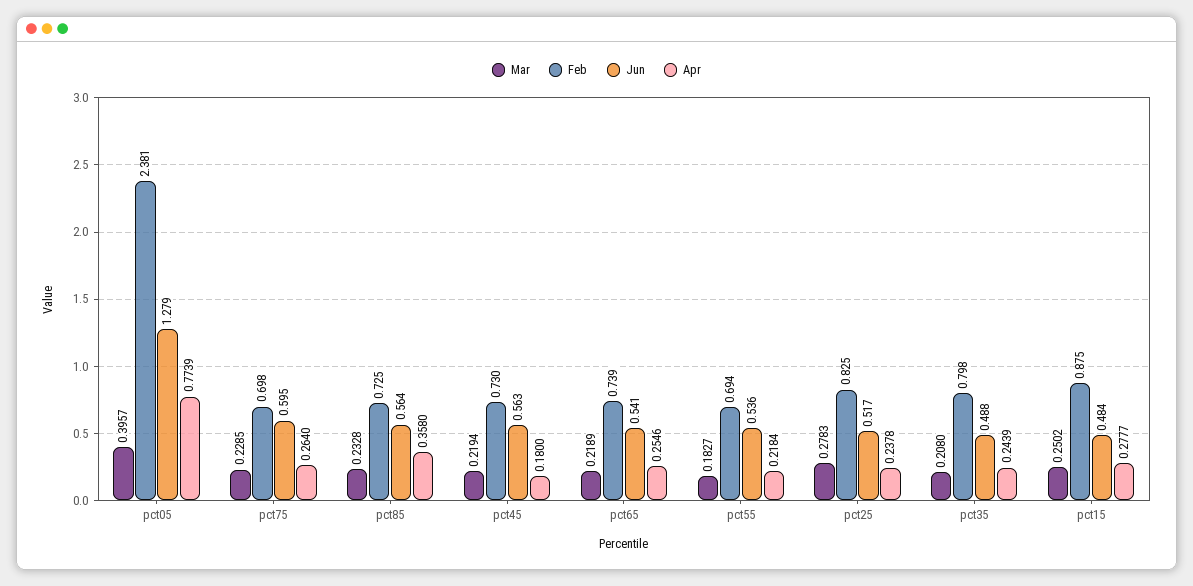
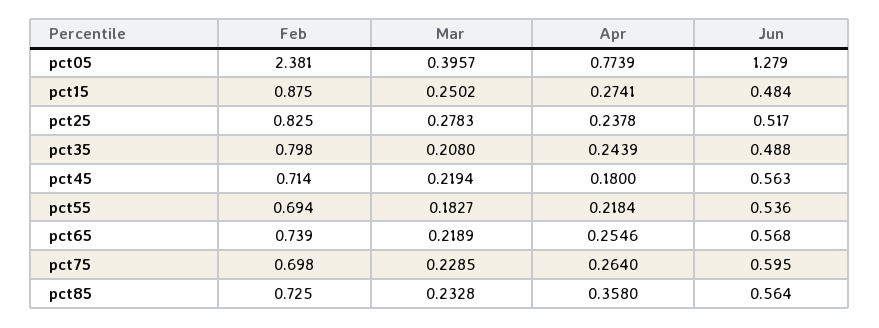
  {
    "Mar": {
      "pct05": 0.3957,
      "pct75": 0.2285,
      "pct85": 0.2328,
      "pct45": 0.2194,
      "pct65": 0.2189,
      "pct55": 0.1827,
      "pct25": 0.2783,
      "pct35": 0.208,
      "pct15": 0.2502
    },
    "Feb": {
      "pct05": 2.381,
      "pct75": 0.698,
      "pct85": 0.725,
-     "pct45": 0.73,
+     "pct45": 0.714,
      "pct65": 0.739,
      "pct55": 0.694,
      "pct25": 0.825,
      "pct35": 0.798,
      "pct15": 0.875
    },
    "Jun": {
      "pct05": 1.279,
      "pct75": 0.595,
      "pct85": 0.564,
      "pct45": 0.563,
-     "pct65": 0.541,
+     "pct65": 0.568,
      "pct55": 0.536,
      "pct25": 0.517,
      "pct35": 0.488,
      "pct15": 0.484
    },
    "Apr": {
      "pct05": 0.7739,
      "pct75": 0.264,
      "pct85": 0.358,
      "pct45": 0.18,
      "pct65": 0.2546,
      "pct55": 0.2184,
      "pct25": 0.2378,
      "pct35": 0.2439,
-     "pct15": 0.2777
+     "pct15": 0.2741
    }
  }

